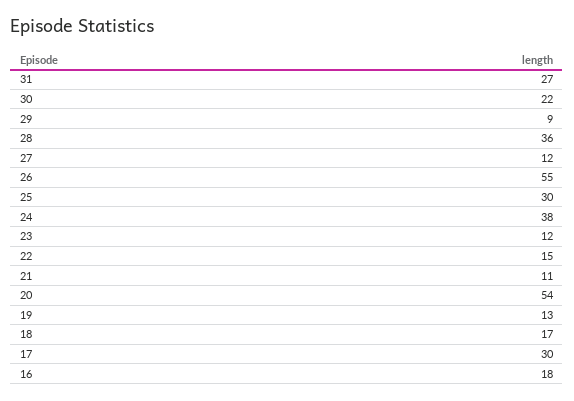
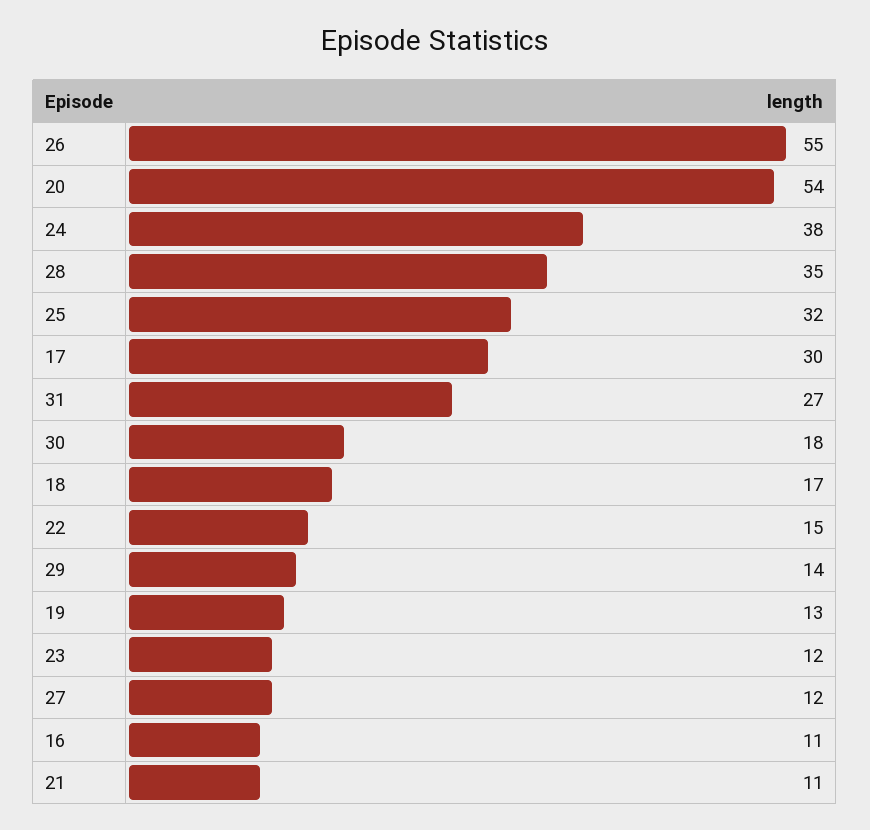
  {
    "31": 27,
-   "30": 22,
+   "30": 18,
-   "29": 9,
+   "29": 14,
-   "28": 36,
+   "28": 35,
    "27": 12,
    "26": 55,
-   "25": 30,
+   "25": 32,
    "24": 38,
    "23": 12,
    "22": 15,
    "21": 11,
    "20": 54,
    "19": 13,
    "18": 17,
    "17": 30,
-   "16": 18
+   "16": 11
  }

